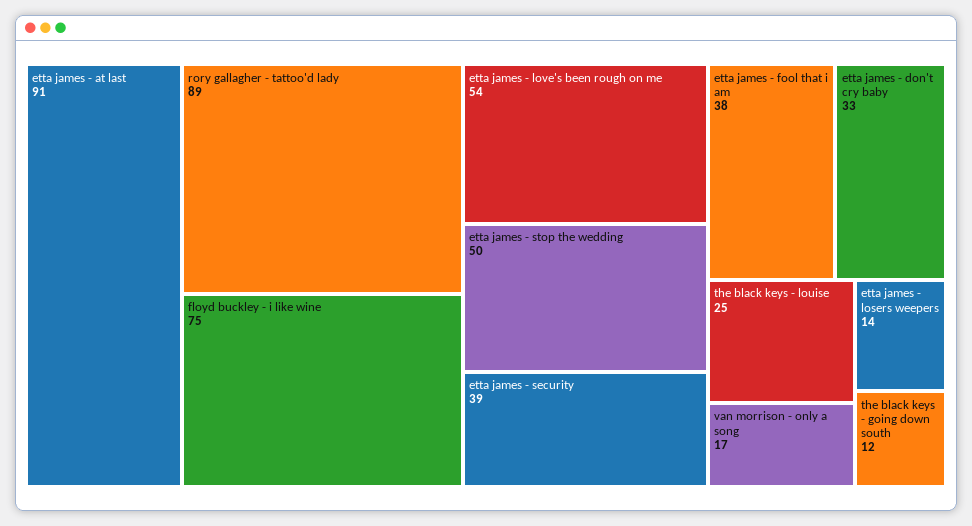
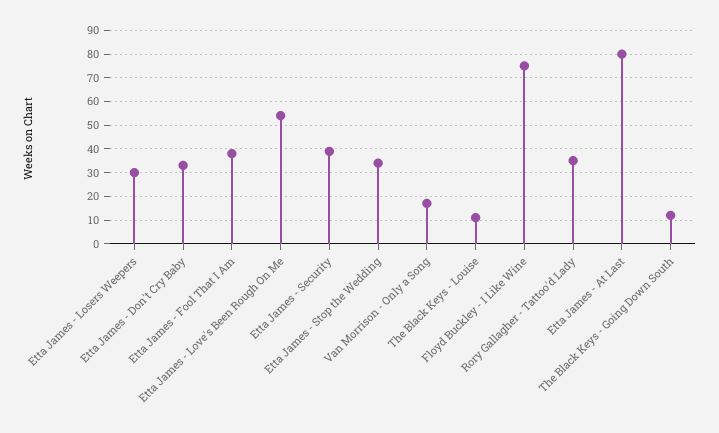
  {
-   "etta james - at last": 91,
+   "etta james - at last": 80,
-   "rory gallagher - tattoo'd lady": 89,
+   "rory gallagher - tattoo'd lady": 35,
    "floyd buckley - i like wine": 75,
    "etta james - love's been rough on me": 54,
-   "etta james - stop the wedding": 50,
+   "etta james - stop the wedding": 35,
    "etta james - security": 39,
    "etta james - fool that i am": 38,
    "etta james - don't cry baby": 33,
-   "the black keys - louise": 25,
+   "the black keys - louise": 10,
    "van morrison - only a song": 17,
-   "etta james - losers weepers": 14,
+   "etta james - losers weepers": 30,
    "the black keys - going down south": 12
  }

